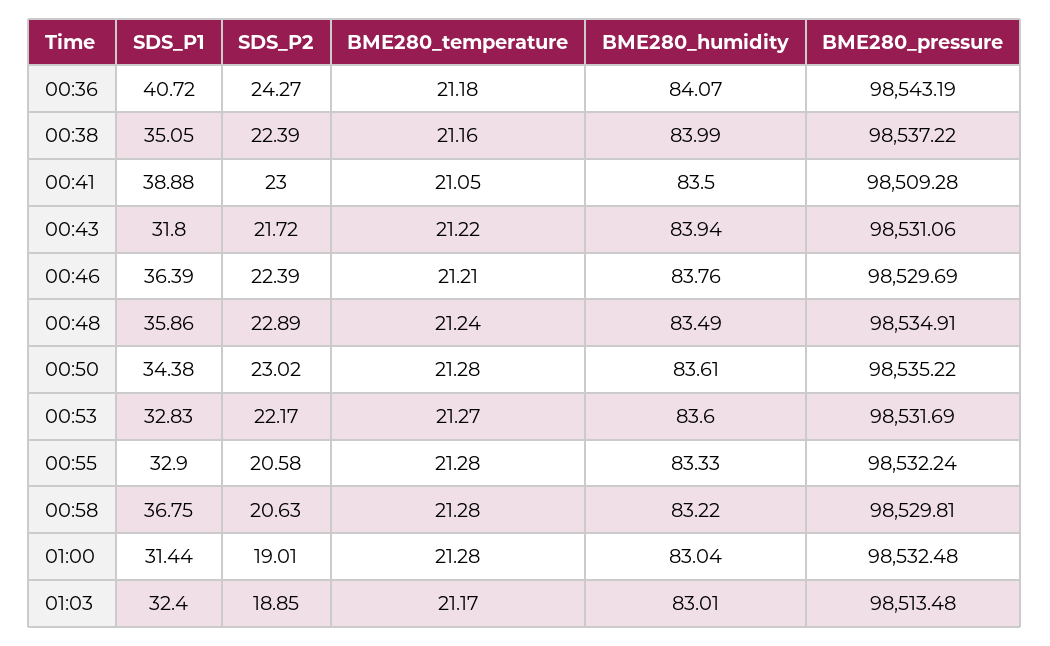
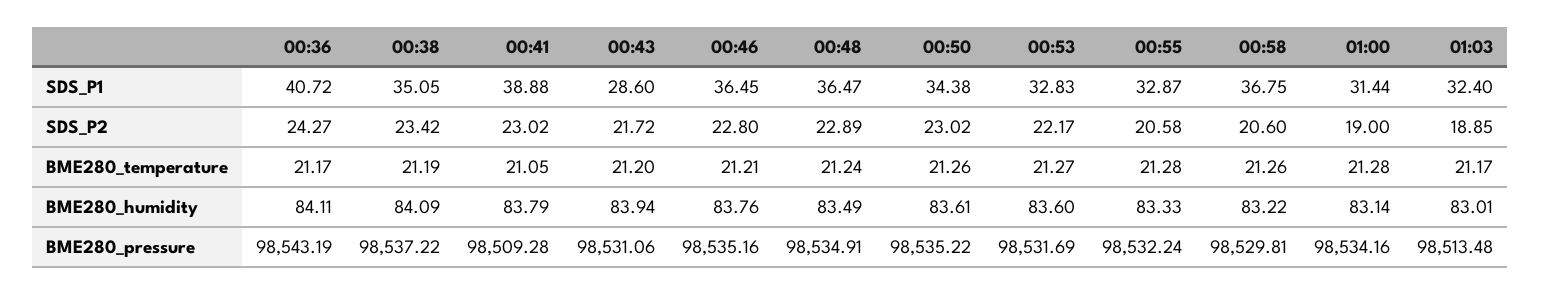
  {
    "SDS_P1": {
      "00:36": 40.72,
      "00:38": 35.05,
      "00:41": 38.88,
-     "00:43": 31.8,
+     "00:43": 28.6,
-     "00:46": 36.39,
+     "00:46": 36.45,
-     "00:48": 35.86,
+     "00:48": 36.47,
      "00:50": 34.38,
      "00:53": 32.83,
-     "00:55": 32.9,
+     "00:55": 32.87,
      "00:58": 36.75,
      "01:00": 31.44,
      "01:03": 32.4
    },
    "SDS_P2": {
      "00:36": 24.27,
-     "00:38": 22.39,
+     "00:38": 23.42,
-     "00:41": 23,
+     "00:41": 23.02,
      "00:43": 21.72,
-     "00:46": 22.39,
+     "00:46": 22.8,
      "00:48": 22.89,
      "00:50": 23.02,
      "00:53": 22.17,
      "00:55": 20.58,
-     "00:58": 20.63,
+     "00:58": 20.6,
-     "01:00": 19.01,
+     "01:00": 19,
      "01:03": 18.85
    },
    "BME280_temperature": {
-     "00:36": 21.18,
+     "00:36": 21.17,
-     "00:38": 21.16,
+     "00:38": 21.19,
      "00:41": 21.05,
-     "00:43": 21.22,
+     "00:43": 21.2,
      "00:46": 21.21,
      "00:48": 21.24,
-     "00:50": 21.28,
+     "00:50": 21.26,
      "00:53": 21.27,
      "00:55": 21.28,
-     "00:58": 21.28,
+     "00:58": 21.26,
      "01:00": 21.28,
      "01:03": 21.17
    },
    "BME280_humidity": {
-     "00:36": 84.07,
+     "00:36": 84.11,
-     "00:38": 83.99,
+     "00:38": 84.09,
-     "00:41": 83.5,
+     "00:41": 83.79,
      "00:43": 83.94,
      "00:46": 83.76,
      "00:48": 83.49,
      "00:50": 83.61,
      "00:53": 83.6,
      "00:55": 83.33,
      "00:58": 83.22,
-     "01:00": 83.04,
+     "01:00": 83.14,
      "01:03": 83.01
    },
    "BME280_pressure": {
      "00:36": 98543.19,
      "00:38": 98537.22,
      "00:41": 98509.28,
      "00:43": 98531.06,
-     "00:46": 98529.69,
+     "00:46": 98535.16,
      "00:48": 98534.91,
      "00:50": 98535.22,
      "00:53": 98531.69,
      "00:55": 98532.24,
      "00:58": 98529.81,
-     "01:00": 98532.48,
+     "01:00": 98534.16,
      "01:03": 98513.48
    }
  }

